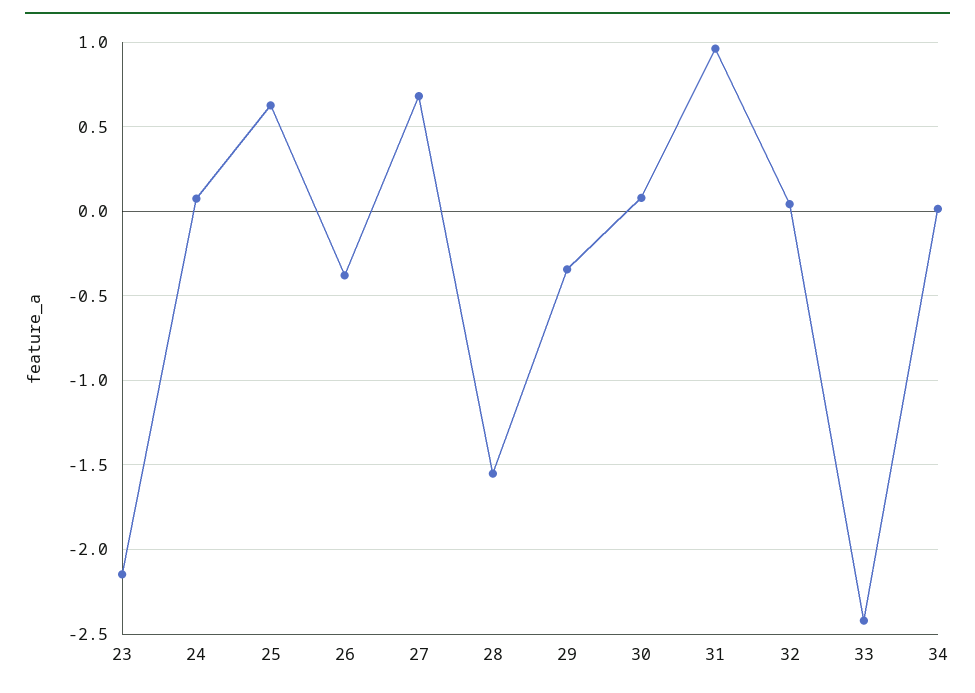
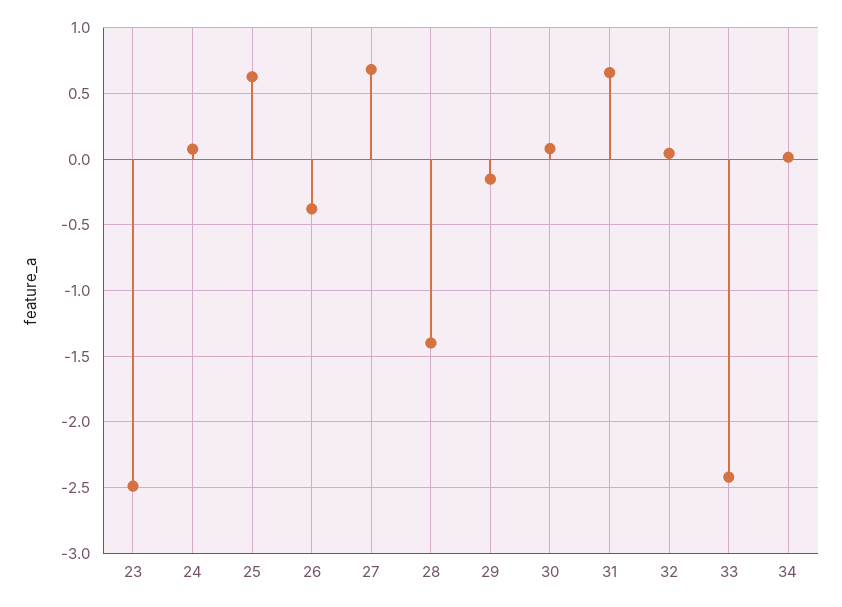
  {
-   "23": -2.15,
+   "23": -2.5,
    "24": 0.1,
    "25": 0.65,
    "26": -0.4,
    "27": 0.7,
-   "28": -1.55,
+   "28": -1.4,
-   "29": -0.35,
+   "29": -0.15,
    "30": 0.1,
-   "31": 0.95,
+   "31": 0.65,
    "32": 0.05,
    "33": -2.4,
    "34": 0
  }

